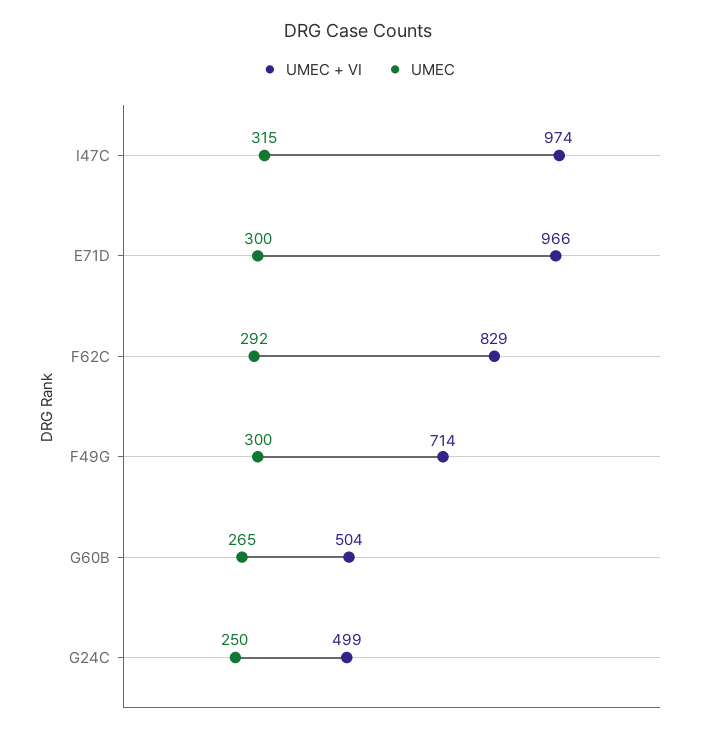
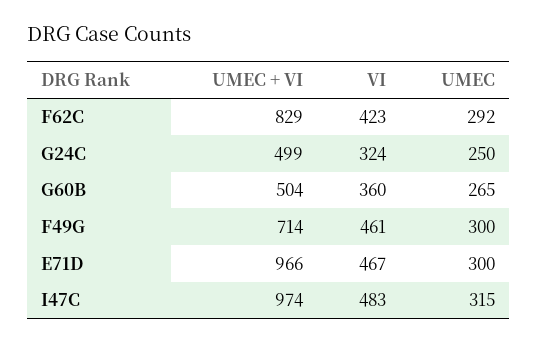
  {
    "UMEC + VI": {
      "I47C": 974,
      "E71D": 966,
      "F62C": 829,
      "F49G": 714,
      "G60B": 504,
      "G24C": 499
    },
    "UMEC": {
      "I47C": 315,
      "E71D": 300,
      "F62C": 292,
      "F49G": 300,
      "G60B": 265,
      "G24C": 250
-   }
+   },
+   "VI": {
+     "F62C": 423,
+     "G24C": 324,
+     "G60B": 360,
+     "F49G": 461,
+     "E71D": 467,
+     "I47C": 483
+   }
  }

